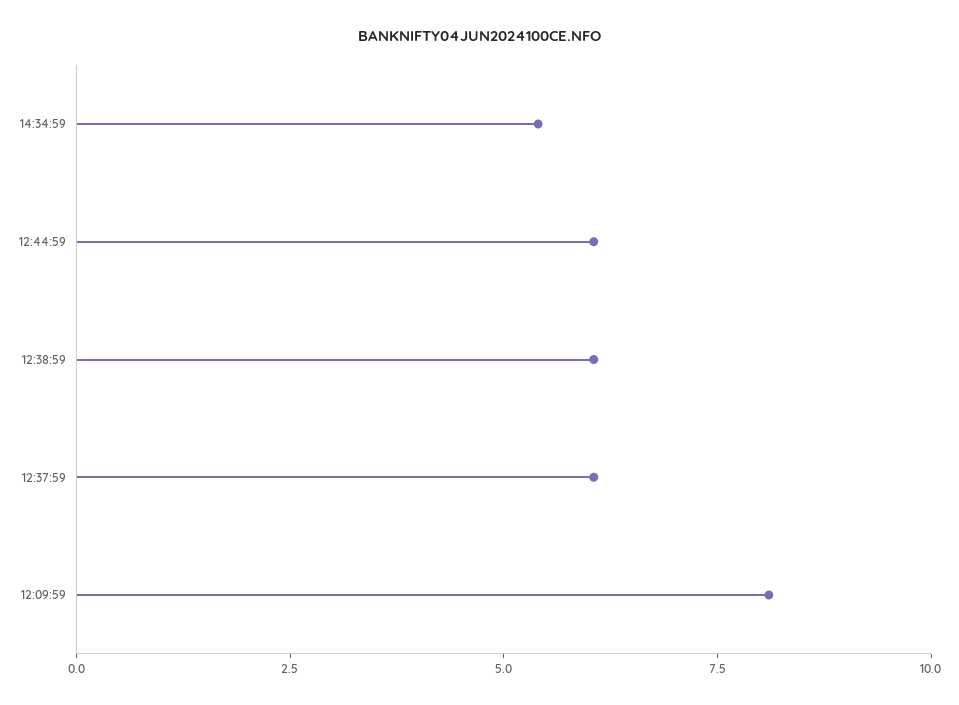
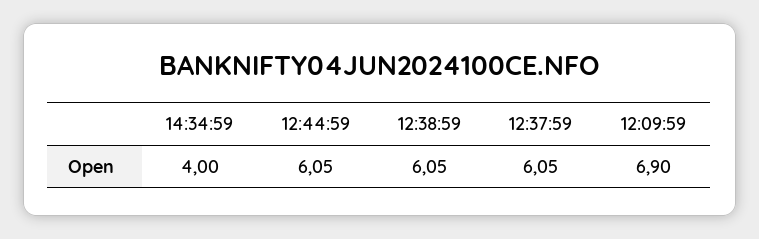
  {
-   "14:34:59": 5.5,
+   "14:34:59": 4,
    "12:44:59": 6.05,
    "12:38:59": 6.05,
    "12:37:59": 6.05,
-   "12:09:59": 8
+   "12:09:59": 6.9
  }

